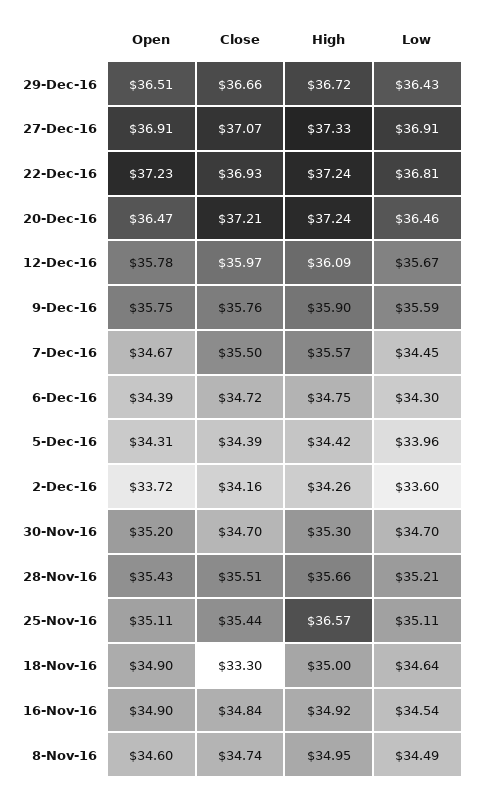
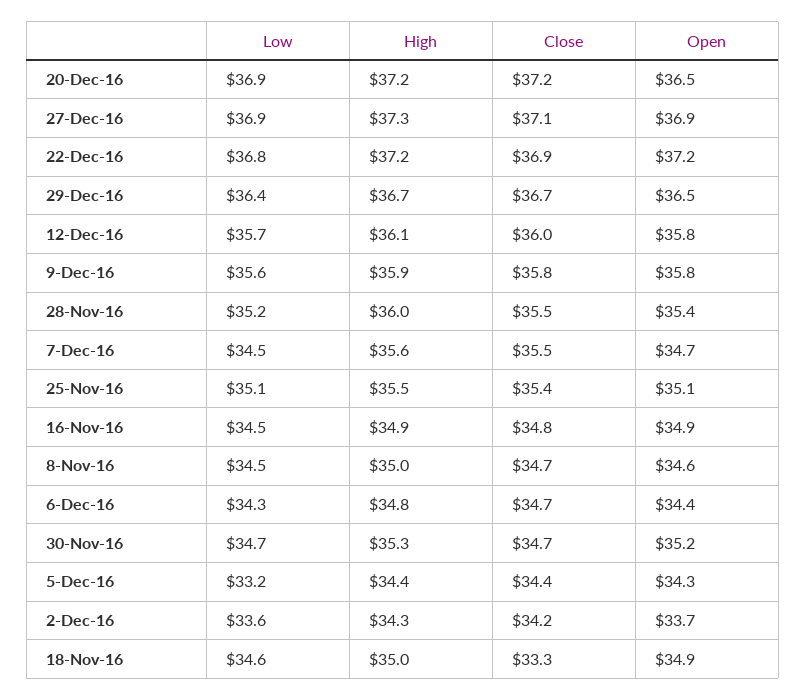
  {
    "Open": {
      "29-Dec-16": 36.51,
      "27-Dec-16": 36.91,
      "22-Dec-16": 37.23,
      "20-Dec-16": 36.47,
      "12-Dec-16": 35.78,
      "9-Dec-16": 35.75,
      "7-Dec-16": 34.67,
      "6-Dec-16": 34.39,
      "5-Dec-16": 34.31,
      "2-Dec-16": 33.72,
      "30-Nov-16": 35.2,
      "28-Nov-16": 35.43,
      "25-Nov-16": 35.11,
      "18-Nov-16": 34.9,
      "16-Nov-16": 34.9,
      "8-Nov-16": 34.6
    },
    "Close": {
      "29-Dec-16": 36.66,
      "27-Dec-16": 37.07,
      "22-Dec-16": 36.93,
      "20-Dec-16": 37.21,
      "12-Dec-16": 35.97,
      "9-Dec-16": 35.76,
      "7-Dec-16": 35.5,
      "6-Dec-16": 34.72,
      "5-Dec-16": 34.39,
      "2-Dec-16": 34.16,
      "30-Nov-16": 34.7,
      "28-Nov-16": 35.51,
      "25-Nov-16": 35.44,
      "18-Nov-16": 33.3,
      "16-Nov-16": 34.84,
      "8-Nov-16": 34.74
    },
    "High": {
      "29-Dec-16": 36.72,
      "27-Dec-16": 37.33,
      "22-Dec-16": 37.24,
      "20-Dec-16": 37.24,
      "12-Dec-16": 36.09,
      "9-Dec-16": 35.9,
      "7-Dec-16": 35.57,
      "6-Dec-16": 34.75,
      "5-Dec-16": 34.42,
      "2-Dec-16": 34.26,
      "30-Nov-16": 35.3,
-     "28-Nov-16": 35.66,
+     "28-Nov-16": 36,
-     "25-Nov-16": 36.57,
+     "25-Nov-16": 35.5,
      "18-Nov-16": 35,
      "16-Nov-16": 34.92,
      "8-Nov-16": 34.95
    },
    "Low": {
      "29-Dec-16": 36.43,
      "27-Dec-16": 36.91,
      "22-Dec-16": 36.81,
-     "20-Dec-16": 36.46,
+     "20-Dec-16": 36.9,
      "12-Dec-16": 35.67,
      "9-Dec-16": 35.59,
      "7-Dec-16": 34.45,
      "6-Dec-16": 34.3,
-     "5-Dec-16": 33.96,
+     "5-Dec-16": 33.2,
      "2-Dec-16": 33.6,
      "30-Nov-16": 34.7,
      "28-Nov-16": 35.21,
      "25-Nov-16": 35.11,
      "18-Nov-16": 34.64,
      "16-Nov-16": 34.54,
      "8-Nov-16": 34.49
    }
  }

